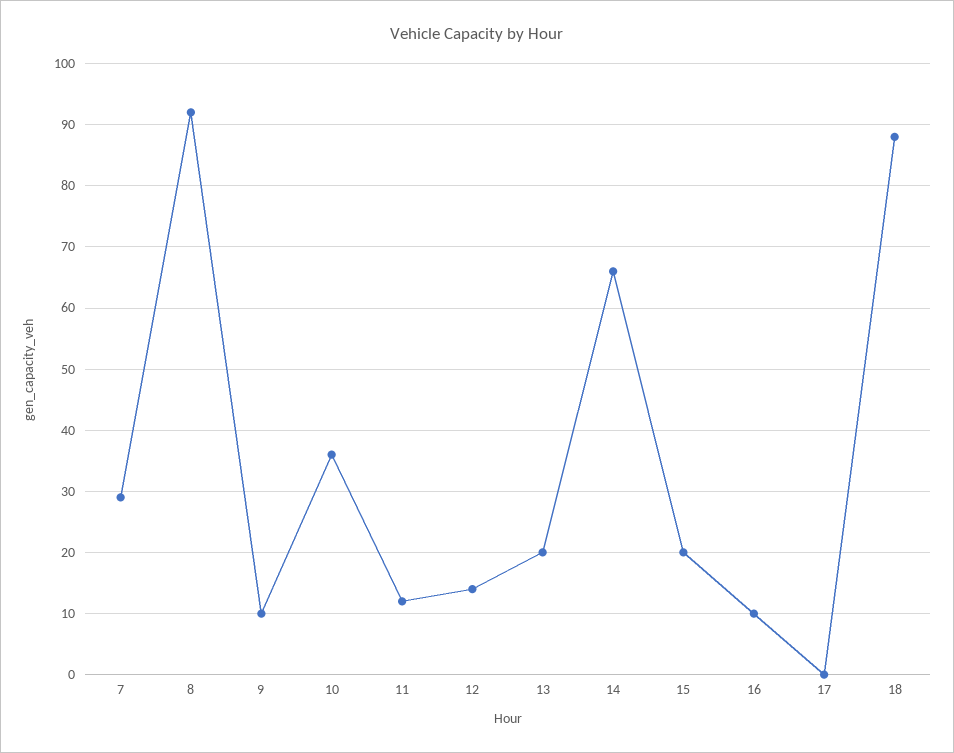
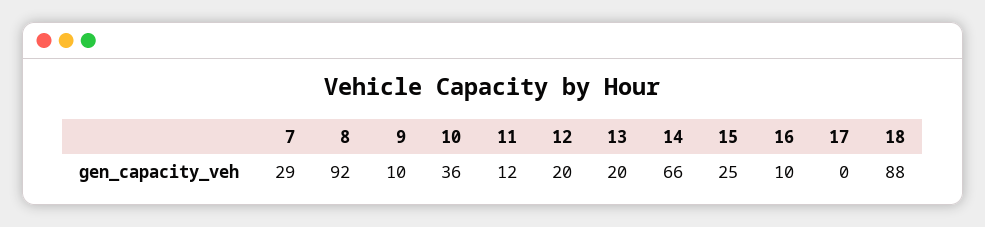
  {
    "7": 29,
    "8": 92,
    "9": 10,
    "10": 36,
    "11": 12,
-   "12": 14,
+   "12": 20,
    "13": 20,
    "14": 66,
-   "15": 20,
+   "15": 25,
    "16": 10,
    "17": 0,
    "18": 88
  }

